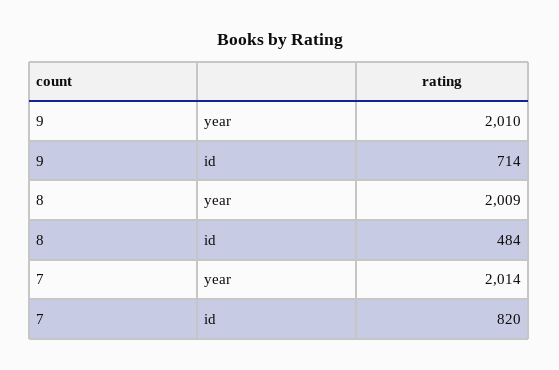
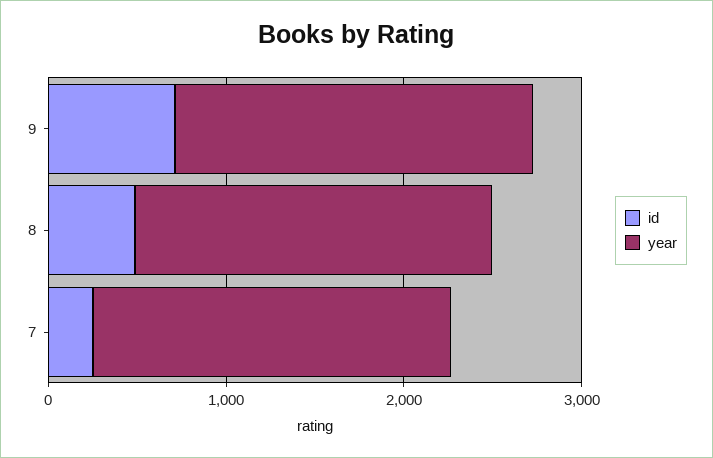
  {
    "year": {
      "9": 2010,
      "8": 2009,
      "7": 2014
    },
    "id": {
      "9": 714,
      "8": 484,
-     "7": 820
+     "7": 200
    }
  }

